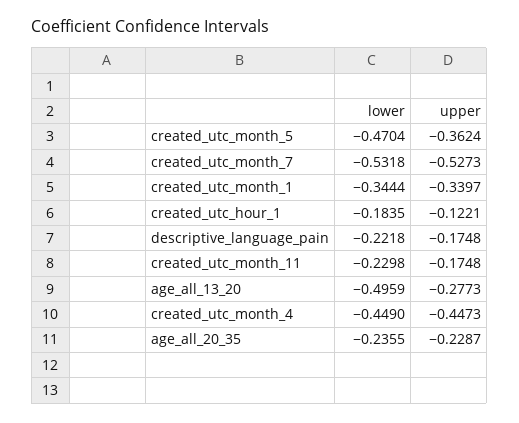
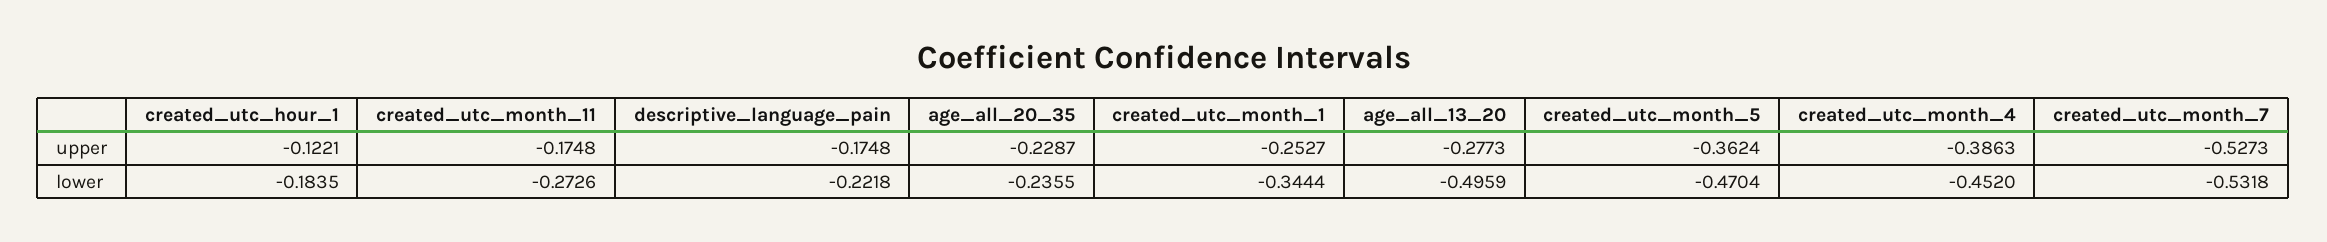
  {
    "lower": {
      "created_utc_month_5": -0.4704,
      "created_utc_month_7": -0.5318,
      "created_utc_month_1": -0.3444,
      "created_utc_hour_1": -0.1835,
      "descriptive_language_pain": -0.2218,
-     "created_utc_month_11": -0.2298,
+     "created_utc_month_11": -0.2726,
      "age_all_13_20": -0.4959,
-     "created_utc_month_4": -0.449,
+     "created_utc_month_4": -0.452,
      "age_all_20_35": -0.2355
    },
    "upper": {
      "created_utc_month_5": -0.3624,
      "created_utc_month_7": -0.5273,
-     "created_utc_month_1": -0.3397,
+     "created_utc_month_1": -0.2527,
      "created_utc_hour_1": -0.1221,
      "descriptive_language_pain": -0.1748,
      "created_utc_month_11": -0.1748,
      "age_all_13_20": -0.2773,
-     "created_utc_month_4": -0.4473,
+     "created_utc_month_4": -0.3863,
      "age_all_20_35": -0.2287
    }
  }

